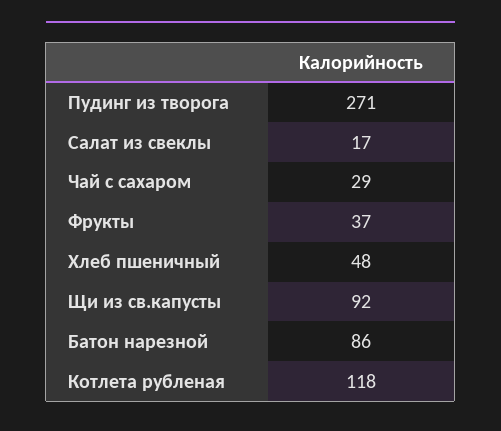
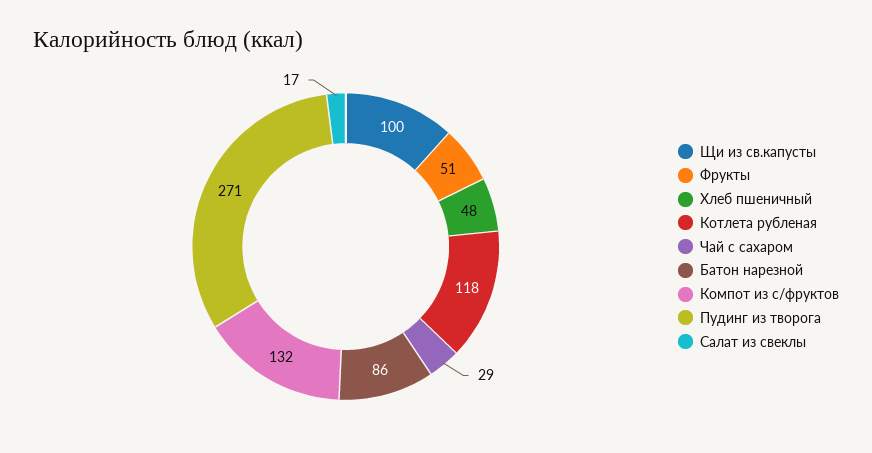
  {
    "Пудинг из творога": 271,
    "Салат из свеклы": 17,
    "Чай с сахаром": 29,
-   "Фрукты": 37,
+   "Фрукты": 51,
    "Хлеб пшеничный": 48,
-   "Щи из св.капусты": 92,
+   "Щи из св.капусты": 100,
    "Батон нарезной": 86,
-   "Котлета рубленая": 118
+   "Котлета рубленая": 118,
+   "Компот из с/фруктов": 132
  }

